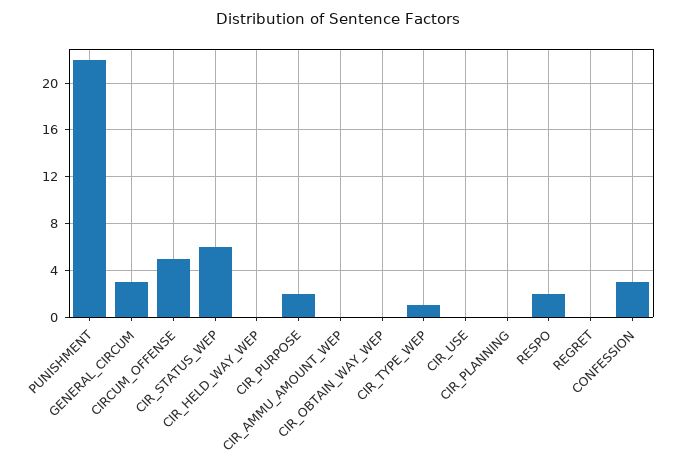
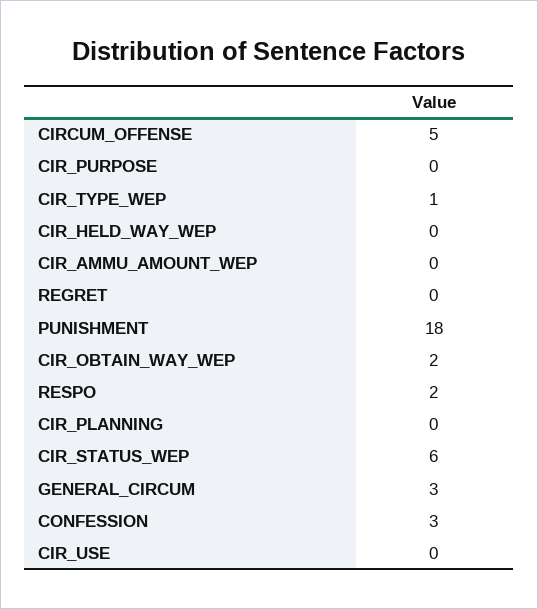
  {
-   "PUNISHMENT": 22,
+   "PUNISHMENT": 18,
    "GENERAL_CIRCUM": 3,
    "CIRCUM_OFFENSE": 5,
    "CIR_STATUS_WEP": 6,
    "CIR_HELD_WAY_WEP": 0,
-   "CIR_PURPOSE": 2,
+   "CIR_PURPOSE": 0,
    "CIR_AMMU_AMOUNT_WEP": 0,
-   "CIR_OBTAIN_WAY_WEP": 0,
+   "CIR_OBTAIN_WAY_WEP": 2,
    "CIR_TYPE_WEP": 1,
    "CIR_USE": 0,
    "CIR_PLANNING": 0,
    "RESPO": 2,
    "REGRET": 0,
    "CONFESSION": 3
  }

